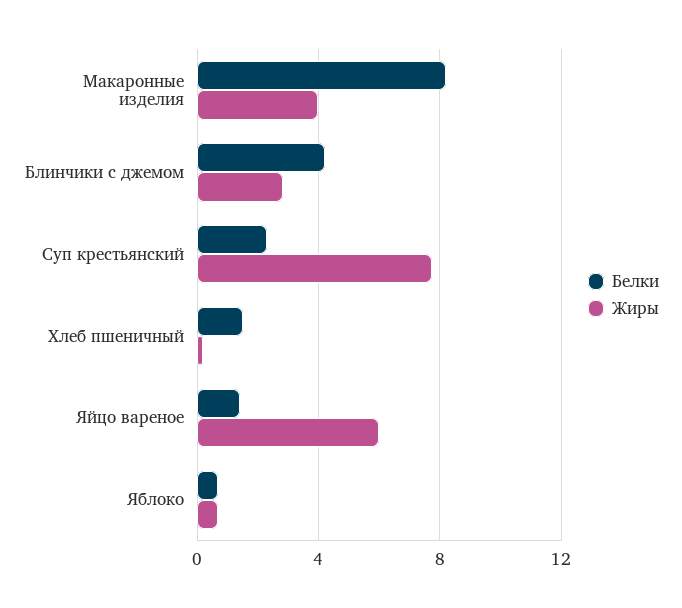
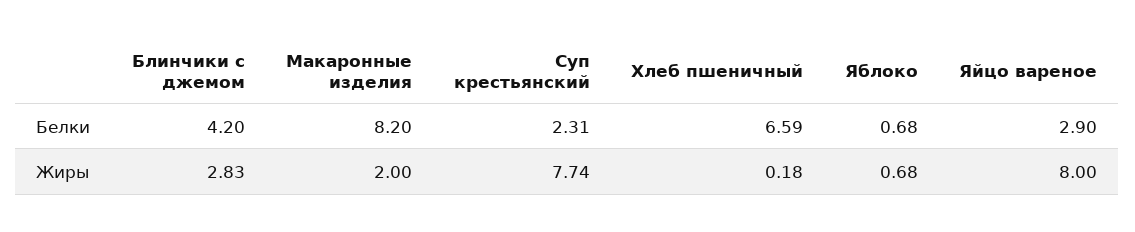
  {
    "Белки": {
      "Макаронные изделия": 8.2,
      "Блинчики с джемом": 4.2,
      "Суп крестьянский": 2.31,
-     "Хлеб пшеничный": 1.5,
+     "Хлеб пшеничный": 6.59,
-     "Яйцо вареное": 1.5,
+     "Яйцо вареное": 2.9,
      "Яблоко": 0.68
    },
    "Жиры": {
-     "Макаронные изделия": 4,
+     "Макаронные изделия": 2,
      "Блинчики с джемом": 2.83,
      "Суп крестьянский": 7.74,
      "Хлеб пшеничный": 0.18,
-     "Яйцо вареное": 6,
+     "Яйцо вареное": 8,
      "Яблоко": 0.68
    }
  }

